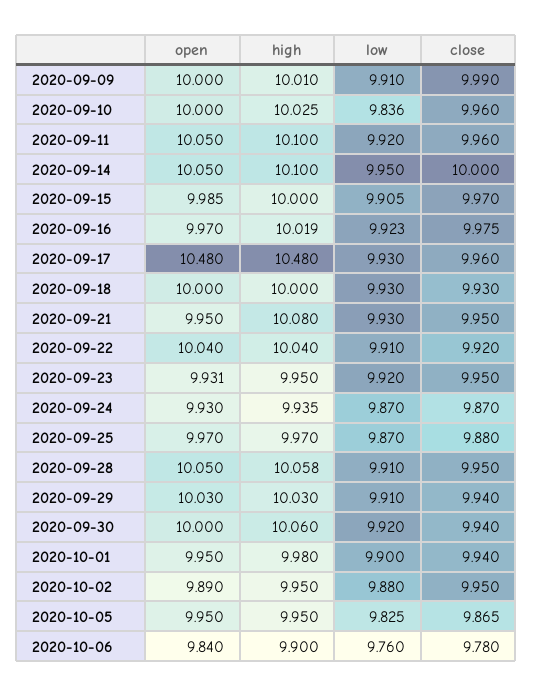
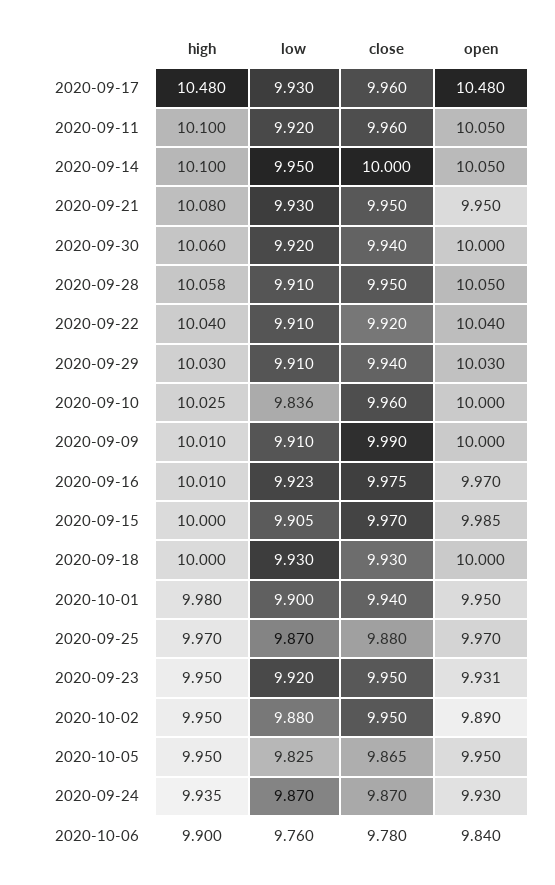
  {
    "open": {
      "2020-09-09": 10,
      "2020-09-10": 10,
      "2020-09-11": 10.05,
      "2020-09-14": 10.05,
      "2020-09-15": 9.985,
      "2020-09-16": 9.97,
      "2020-09-17": 10.48,
      "2020-09-18": 10,
      "2020-09-21": 9.95,
      "2020-09-22": 10.04,
      "2020-09-23": 9.931,
      "2020-09-24": 9.93,
      "2020-09-25": 9.97,
      "2020-09-28": 10.05,
      "2020-09-29": 10.03,
      "2020-09-30": 10,
      "2020-10-01": 9.95,
      "2020-10-02": 9.89,
      "2020-10-05": 9.95,
      "2020-10-06": 9.84
    },
    "high": {
      "2020-09-09": 10.01,
      "2020-09-10": 10.025,
      "2020-09-11": 10.1,
      "2020-09-14": 10.1,
      "2020-09-15": 10,
-     "2020-09-16": 10.019,
+     "2020-09-16": 10.01,
      "2020-09-17": 10.48,
      "2020-09-18": 10,
      "2020-09-21": 10.08,
      "2020-09-22": 10.04,
      "2020-09-23": 9.95,
      "2020-09-24": 9.935,
      "2020-09-25": 9.97,
      "2020-09-28": 10.058,
      "2020-09-29": 10.03,
      "2020-09-30": 10.06,
      "2020-10-01": 9.98,
      "2020-10-02": 9.95,
      "2020-10-05": 9.95,
      "2020-10-06": 9.9
    },
    "low": {
      "2020-09-09": 9.91,
      "2020-09-10": 9.836,
      "2020-09-11": 9.92,
      "2020-09-14": 9.95,
      "2020-09-15": 9.905,
      "2020-09-16": 9.923,
      "2020-09-17": 9.93,
      "2020-09-18": 9.93,
      "2020-09-21": 9.93,
      "2020-09-22": 9.91,
      "2020-09-23": 9.92,
      "2020-09-24": 9.87,
      "2020-09-25": 9.87,
      "2020-09-28": 9.91,
      "2020-09-29": 9.91,
      "2020-09-30": 9.92,
      "2020-10-01": 9.9,
      "2020-10-02": 9.88,
      "2020-10-05": 9.825,
      "2020-10-06": 9.76
    },
    "close": {
      "2020-09-09": 9.99,
      "2020-09-10": 9.96,
      "2020-09-11": 9.96,
      "2020-09-14": 10,
      "2020-09-15": 9.97,
      "2020-09-16": 9.975,
      "2020-09-17": 9.96,
      "2020-09-18": 9.93,
      "2020-09-21": 9.95,
      "2020-09-22": 9.92,
      "2020-09-23": 9.95,
      "2020-09-24": 9.87,
      "2020-09-25": 9.88,
      "2020-09-28": 9.95,
      "2020-09-29": 9.94,
      "2020-09-30": 9.94,
      "2020-10-01": 9.94,
      "2020-10-02": 9.95,
      "2020-10-05": 9.865,
      "2020-10-06": 9.78
    }
  }

